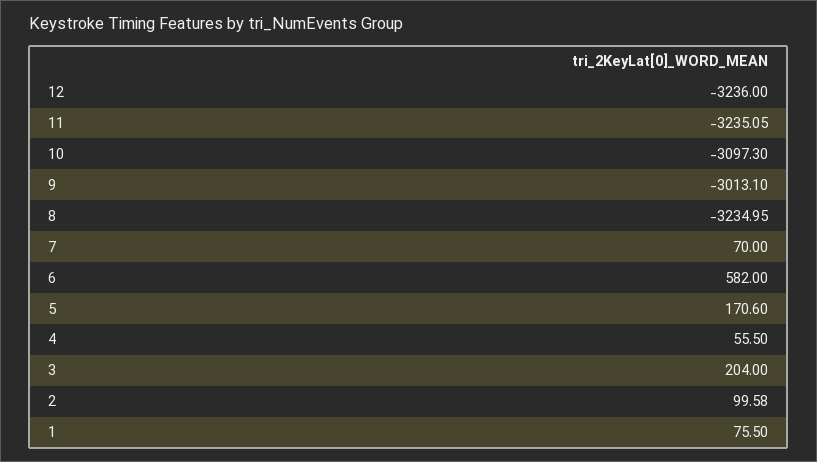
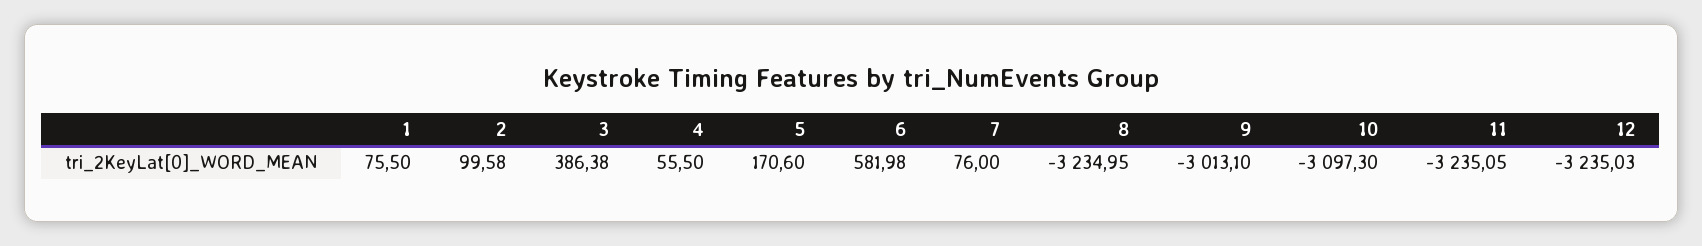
  {
-   "12": -3236,
+   "12": -3235.03,
    "11": -3235.05,
    "10": -3097.3,
    "9": -3013.1,
    "8": -3234.95,
-   "7": 70,
+   "7": 76,
-   "6": 582,
+   "6": 581.98,
    "5": 170.6,
    "4": 55.5,
-   "3": 204,
+   "3": 386.38,
    "2": 99.58,
    "1": 75.5
  }

